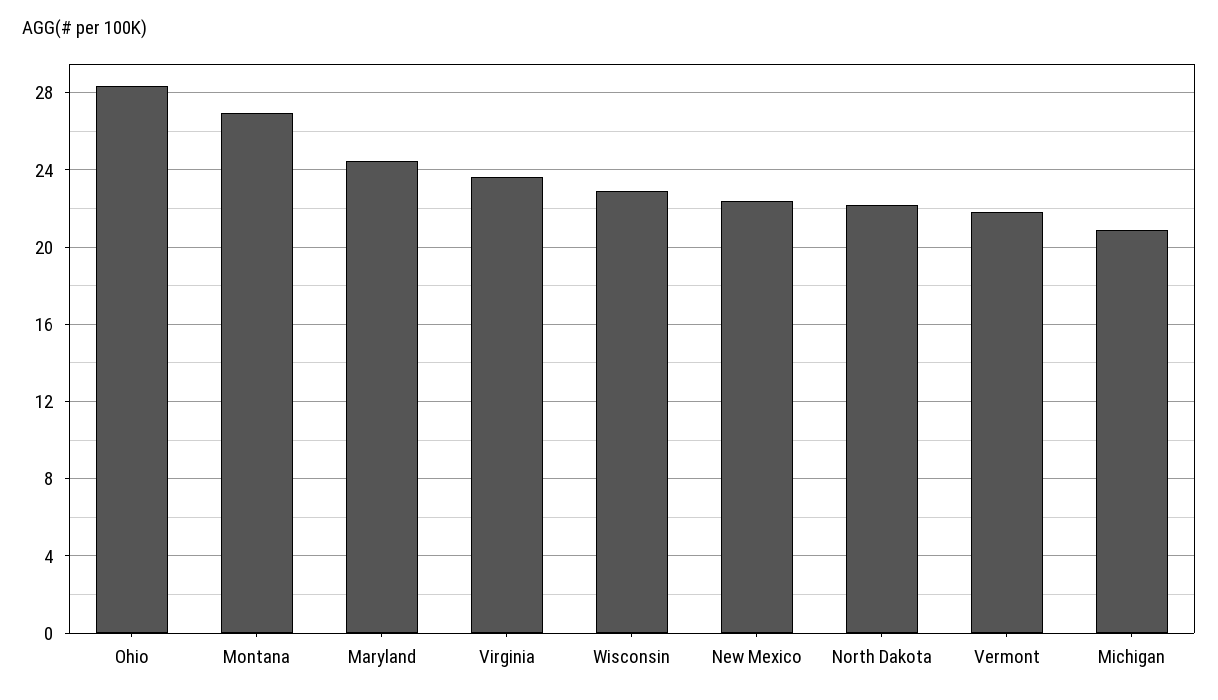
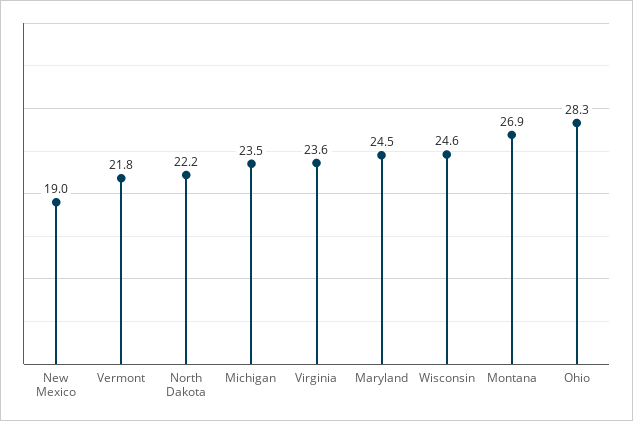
  {
    "Ohio": 28.3,
    "Montana": 26.9,
    "Maryland": 24.5,
    "Virginia": 23.6,
-   "Wisconsin": 23,
+   "Wisconsin": 24.6,
-   "New Mexico": 22.5,
+   "New Mexico": 19,
    "North Dakota": 22.2,
    "Vermont": 21.8,
-   "Michigan": 21
+   "Michigan": 23.5
  }

